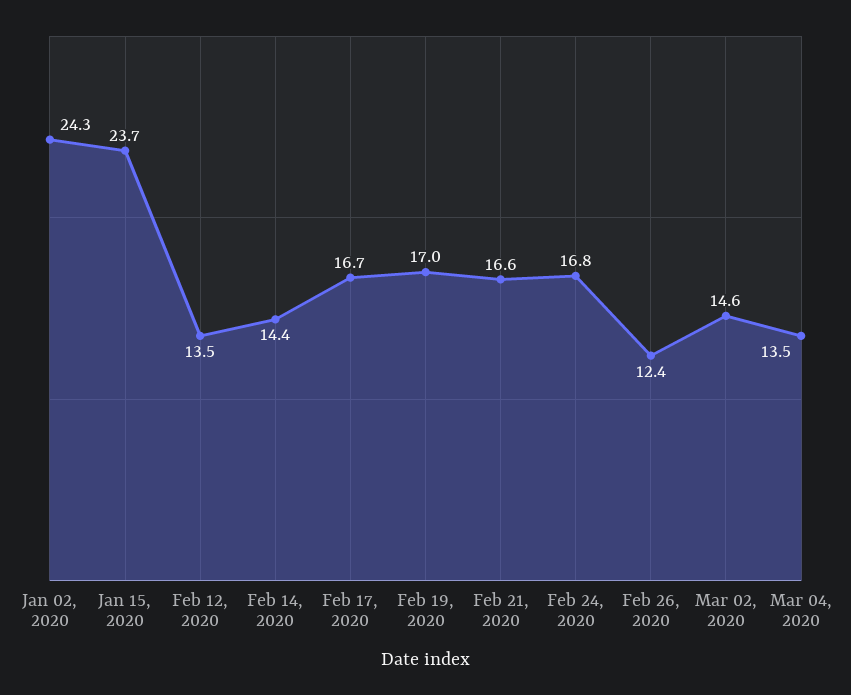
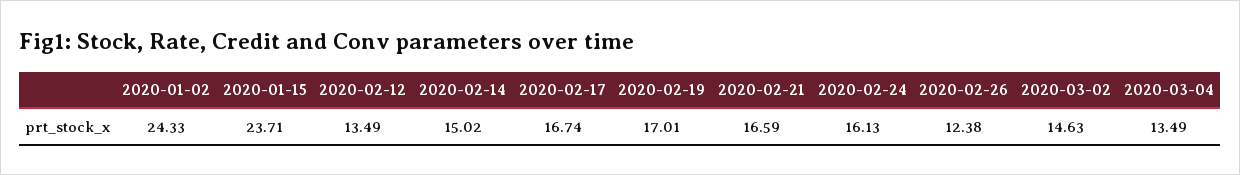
  {
    "Jan 02, 2020": 24.33,
    "Jan 15, 2020": 23.71,
    "Feb 12, 2020": 13.49,
-   "Feb 14, 2020": 14.4,
+   "Feb 14, 2020": 15.02,
    "Feb 17, 2020": 16.74,
    "Feb 19, 2020": 17.01,
    "Feb 21, 2020": 16.59,
-   "Feb 24, 2020": 16.8,
+   "Feb 24, 2020": 16.13,
    "Feb 26, 2020": 12.38,
    "Mar 02, 2020": 14.63,
    "Mar 04, 2020": 13.49
  }

